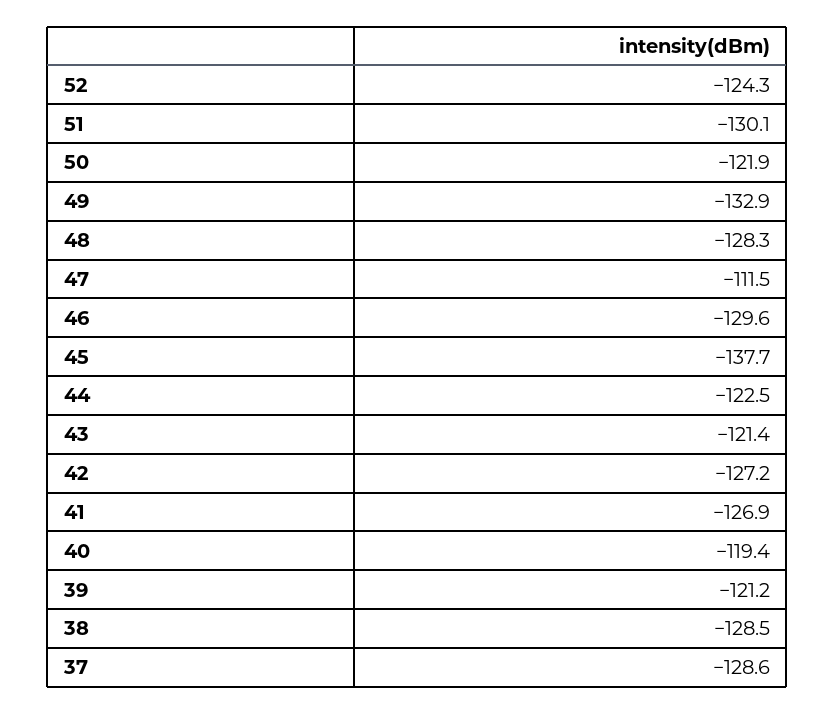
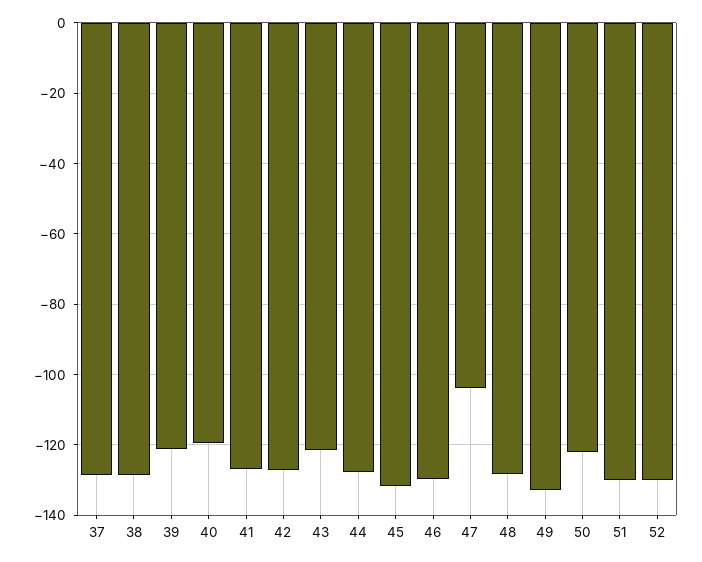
  {
-   "52": -124.3,
+   "52": -130,
    "51": -130.1,
    "50": -121.9,
    "49": -132.9,
    "48": -128.3,
-   "47": -111.5,
+   "47": -104,
    "46": -129.6,
-   "45": -137.7,
+   "45": -132,
-   "44": -122.5,
+   "44": -128,
    "43": -121.4,
    "42": -127.2,
    "41": -126.9,
    "40": -119.4,
    "39": -121.2,
    "38": -128.5,
    "37": -128.6
  }

